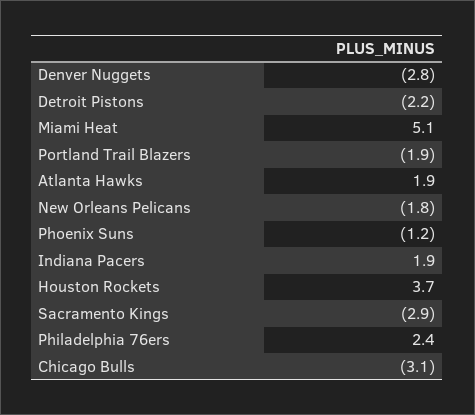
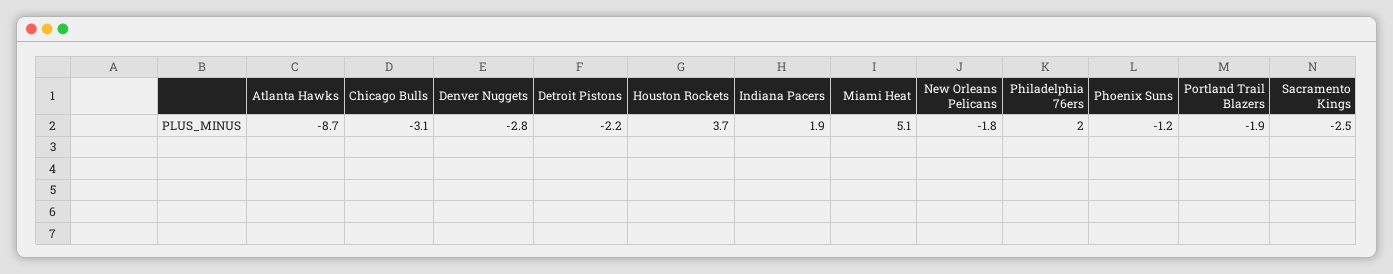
  {
    "Denver Nuggets": -2.8,
    "Detroit Pistons": -2.2,
    "Miami Heat": 5.1,
    "Portland Trail Blazers": -1.9,
-   "Atlanta Hawks": 1.9,
+   "Atlanta Hawks": -8.7,
    "New Orleans Pelicans": -1.8,
    "Phoenix Suns": -1.2,
    "Indiana Pacers": 1.9,
    "Houston Rockets": 3.7,
-   "Sacramento Kings": -2.9,
+   "Sacramento Kings": -2.5,
-   "Philadelphia 76ers": 2.4,
+   "Philadelphia 76ers": 2,
    "Chicago Bulls": -3.1
  }

